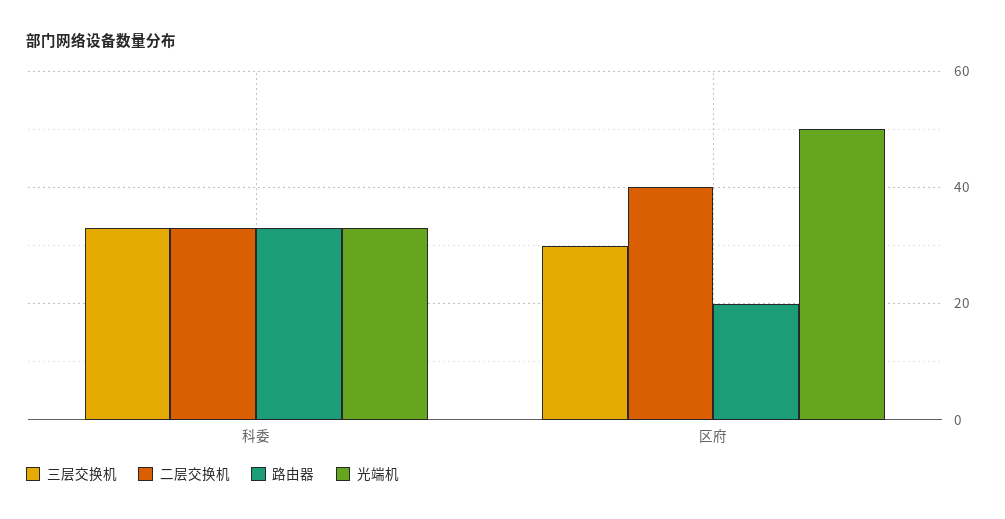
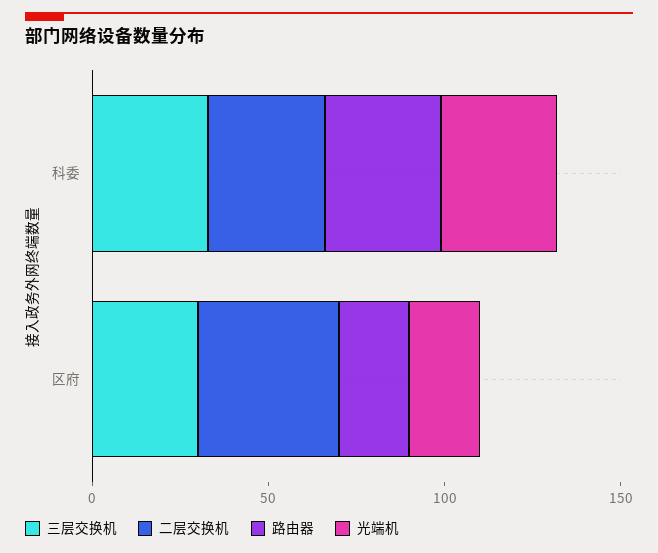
  {
    "三层交换机": {
      "科委": 35,
      "区府": 30
    },
    "二层交换机": {
      "科委": 35,
      "区府": 40
    },
    "路由器": {
      "科委": 35,
      "区府": 20
    },
    "光端机": {
      "科委": 35,
-     "区府": 50
+     "区府": 20
    }
  }

